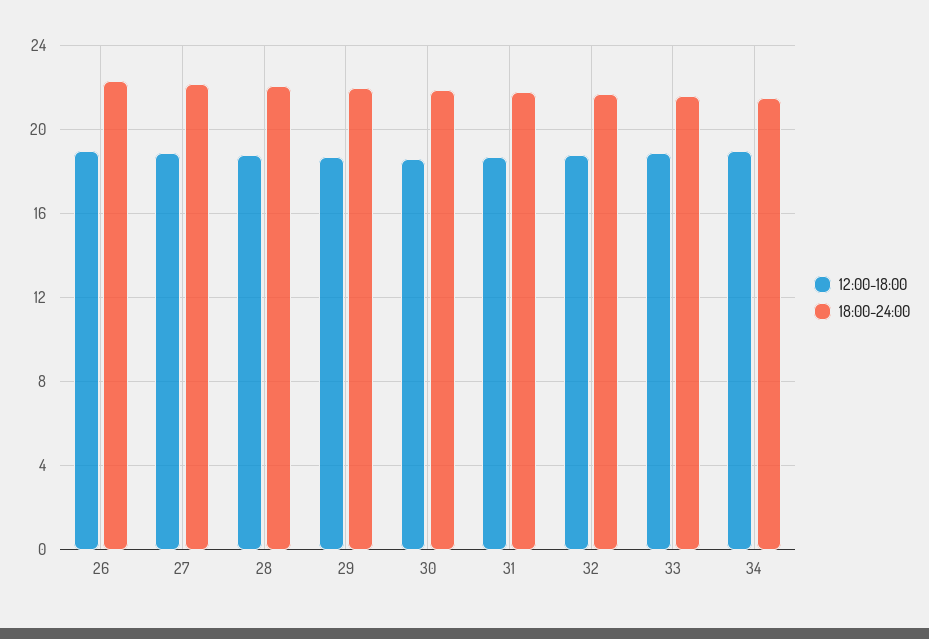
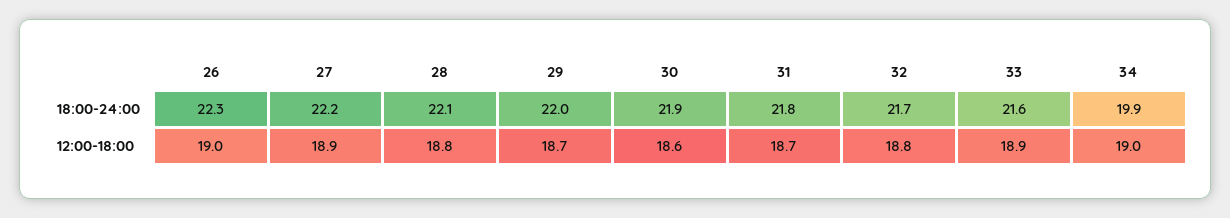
  {
    "12:00-18:00": {
      "26": 19,
      "27": 18.9,
      "28": 18.8,
      "29": 18.7,
      "30": 18.6,
      "31": 18.7,
      "32": 18.8,
      "33": 18.9,
      "34": 19
    },
    "18:00-24:00": {
      "26": 22.3,
      "27": 22.2,
      "28": 22.1,
      "29": 22,
      "30": 21.9,
      "31": 21.8,
      "32": 21.7,
      "33": 21.6,
-     "34": 21.5
+     "34": 19.9
    }
  }

